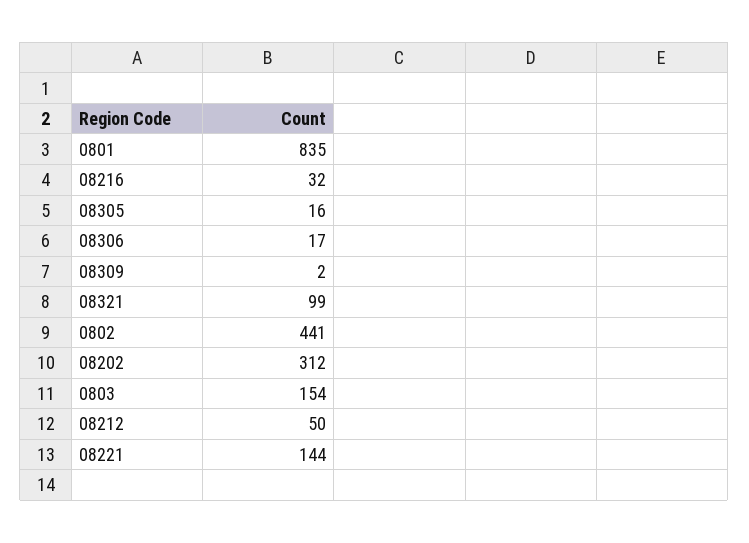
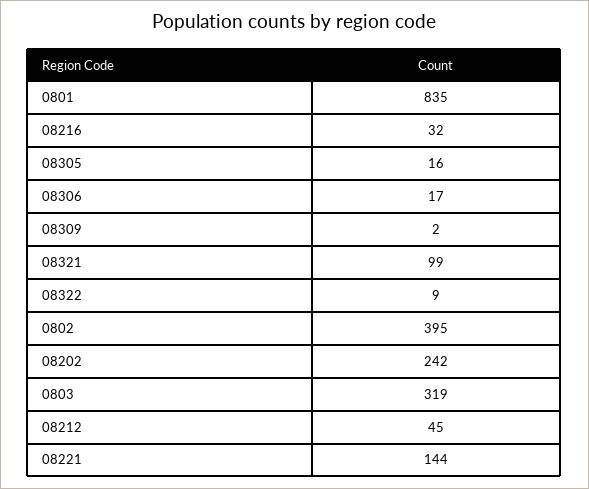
  {
    "0801": 835,
    "08216": 32,
    "08305": 16,
    "08306": 17,
    "08309": 2,
    "08321": 99,
-   "0802": 441,
+   "0802": 395,
-   "08202": 312,
+   "08202": 242,
-   "0803": 154,
+   "0803": 319,
-   "08212": 50,
+   "08212": 45,
-   "08221": 144
+   "08221": 144,
+   "08322": 9
  }

